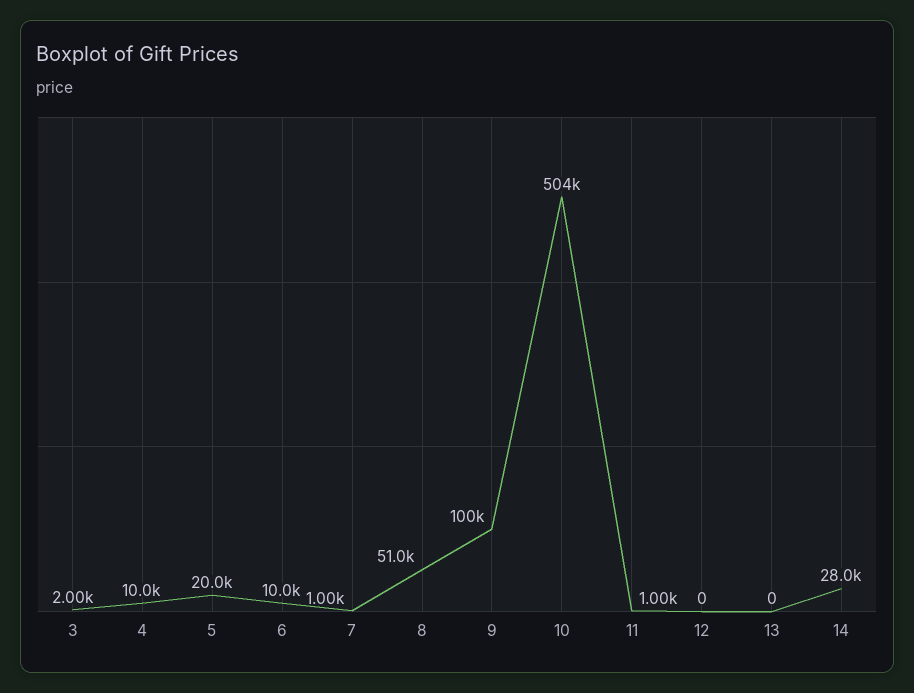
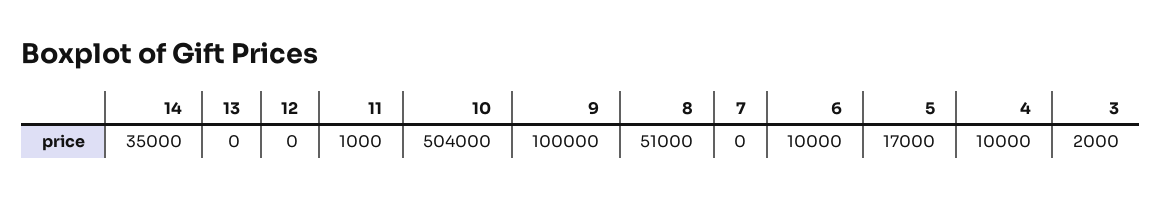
  {
    "3": 2000,
    "4": 10000,
-   "5": 20000,
+   "5": 17000,
    "6": 10000,
-   "7": 1000,
+   "7": 0,
    "8": 51000,
    "9": 100000,
    "10": 504000,
    "11": 1000,
    "12": 0,
    "13": 0,
-   "14": 28000
+   "14": 35000
  }

